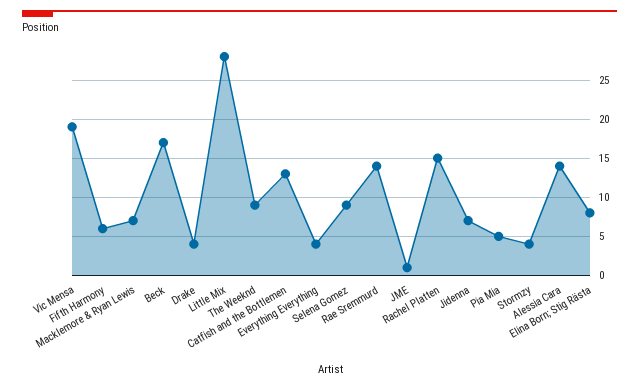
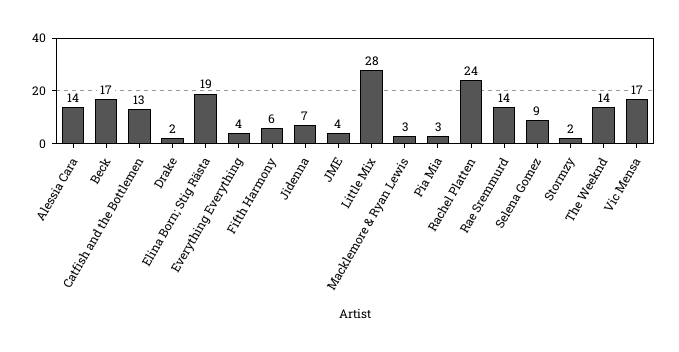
  {
-   "Vic Mensa": 19,
+   "Vic Mensa": 17,
    "Fifth Harmony": 6,
-   "Macklemore & Ryan Lewis": 7,
+   "Macklemore & Ryan Lewis": 3,
    "Beck": 17,
-   "Drake": 4,
+   "Drake": 2,
    "Little Mix": 28,
-   "The Weeknd": 9,
+   "The Weeknd": 14,
    "Catfish and the Bottlemen": 13,
    "Everything Everything": 4,
    "Selena Gomez": 9,
    "Rae Sremmurd": 14,
-   "JME": 1,
+   "JME": 4,
-   "Rachel Platten": 15,
+   "Rachel Platten": 24,
    "Jidenna": 7,
-   "Pia Mia": 5,
+   "Pia Mia": 3,
-   "Stormzy": 4,
+   "Stormzy": 2,
    "Alessia Cara": 14,
-   "Elina Born; Stig Rästa": 8
+   "Elina Born; Stig Rästa": 19
  }

